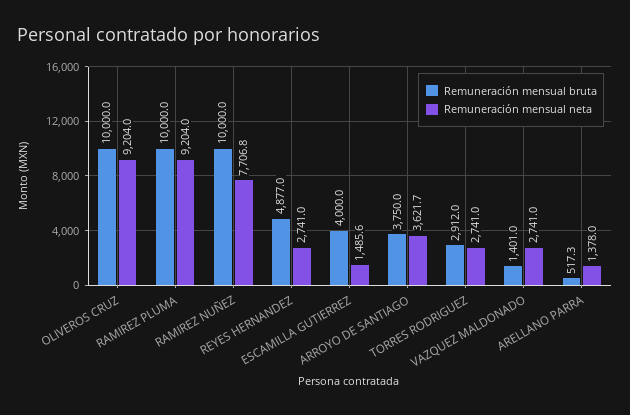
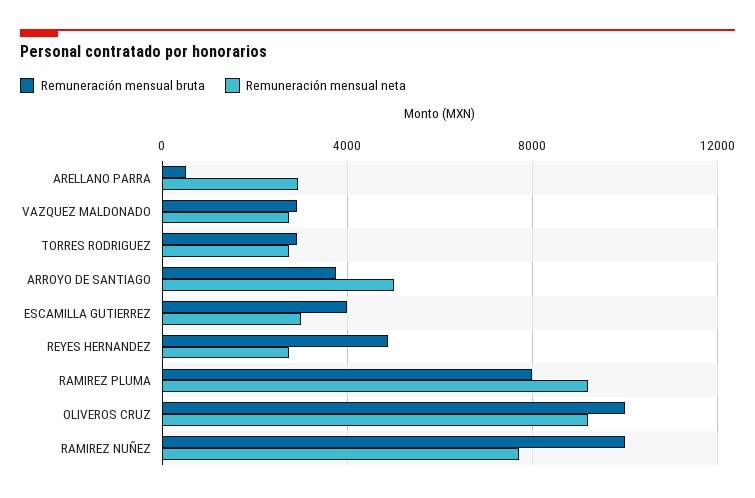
  {
    "Remuneración mensual bruta": {
      "OLIVEROS CRUZ": 10000,
-     "RAMIREZ PLUMA": 10000,
+     "RAMIREZ PLUMA": 8000,
      "RAMIREZ NUÑEZ": 10000,
      "REYES HERNANDEZ": 4877,
      "ESCAMILLA GUTIERREZ": 4000,
      "ARROYO DE SANTIAGO": 3750,
      "TORRES RODRIGUEZ": 2912,
-     "VAZQUEZ MALDONADO": 1401,
+     "VAZQUEZ MALDONADO": 3000,
      "ARELLANO PARRA": 517.3
    },
    "Remuneración mensual neta": {
      "OLIVEROS CRUZ": 9204,
      "RAMIREZ PLUMA": 9204,
      "RAMIREZ NUÑEZ": 7706.8,
      "REYES HERNANDEZ": 2741,
-     "ESCAMILLA GUTIERREZ": 1485.6,
+     "ESCAMILLA GUTIERREZ": 3000,
-     "ARROYO DE SANTIAGO": 3621.7,
+     "ARROYO DE SANTIAGO": 5000,
      "TORRES RODRIGUEZ": 2741,
      "VAZQUEZ MALDONADO": 2741,
-     "ARELLANO PARRA": 1378
+     "ARELLANO PARRA": 3000
    }
  }

